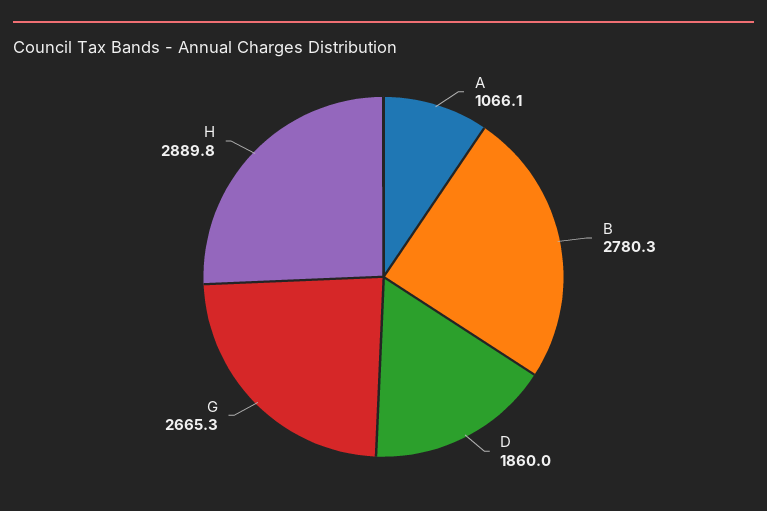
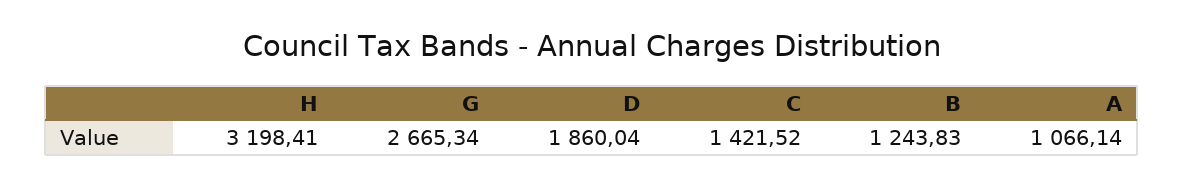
  {
    "A": 1066.14,
-   "B": 2780.3,
+   "B": 1243.83,
    "D": 1860.04,
    "G": 2665.34,
-   "H": 2889.8
+   "H": 3198.41,
+   "C": 1421.52
  }

